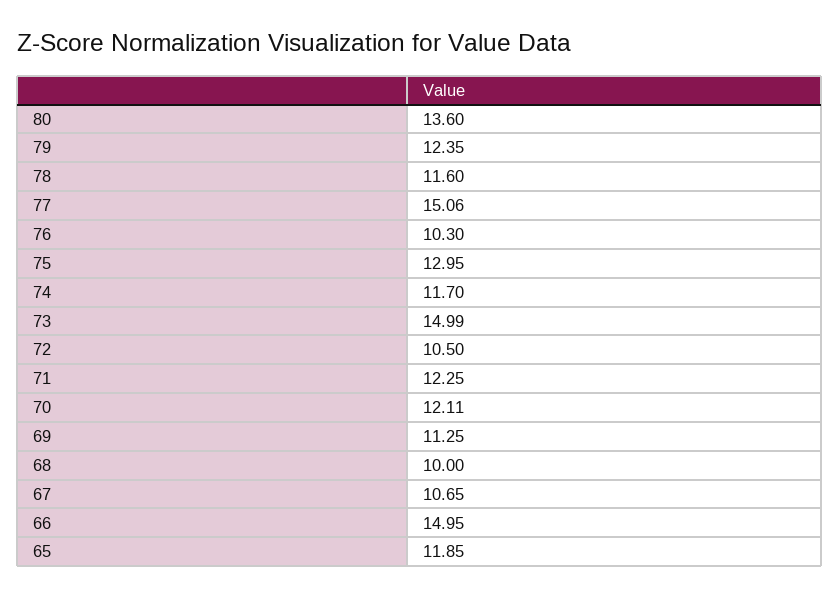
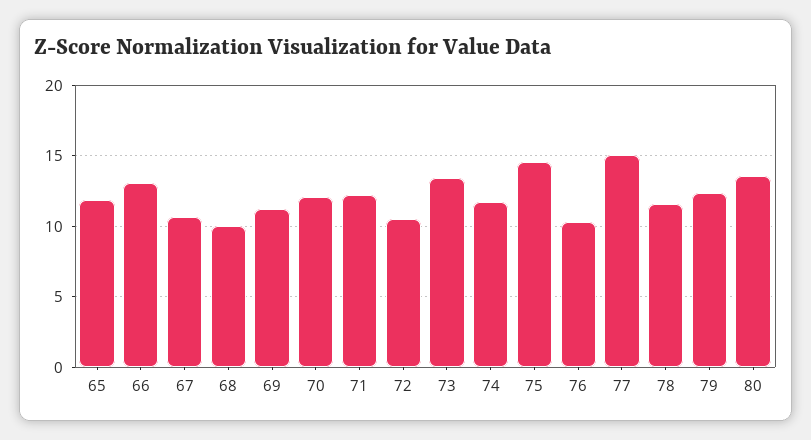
  {
    "80": 13.6,
    "79": 12.35,
    "78": 11.6,
    "77": 15.06,
    "76": 10.3,
-   "75": 12.95,
+   "75": 14.5,
    "74": 11.7,
-   "73": 14.99,
+   "73": 13.5,
    "72": 10.5,
    "71": 12.25,
    "70": 12.11,
    "69": 11.25,
    "68": 10,
    "67": 10.65,
-   "66": 14.95,
+   "66": 13,
    "65": 11.85
  }

